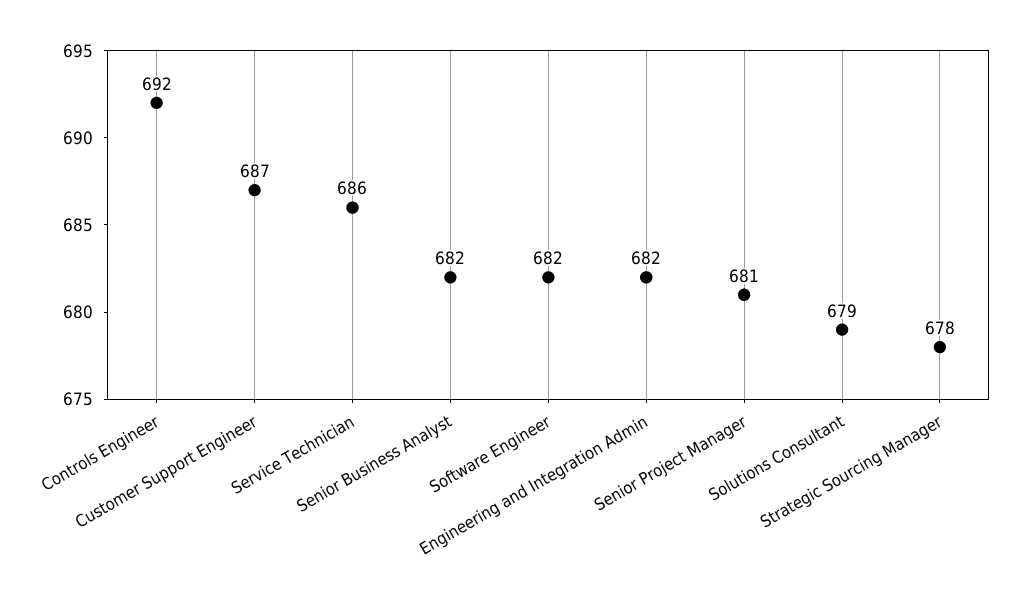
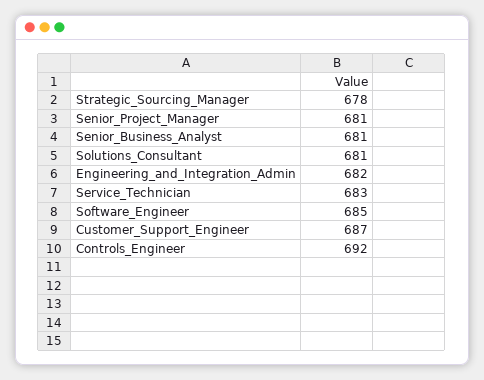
  {
    "Controls Engineer": 692,
    "Customer Support Engineer": 687,
-   "Service Technician": 686,
+   "Service Technician": 683,
-   "Senior Business Analyst": 682,
+   "Senior Business Analyst": 681,
-   "Software Engineer": 682,
+   "Software Engineer": 685,
    "Engineering and Integration Admin": 682,
    "Senior Project Manager": 681,
-   "Solutions Consultant": 679,
+   "Solutions Consultant": 681,
    "Strategic Sourcing Manager": 678
  }

